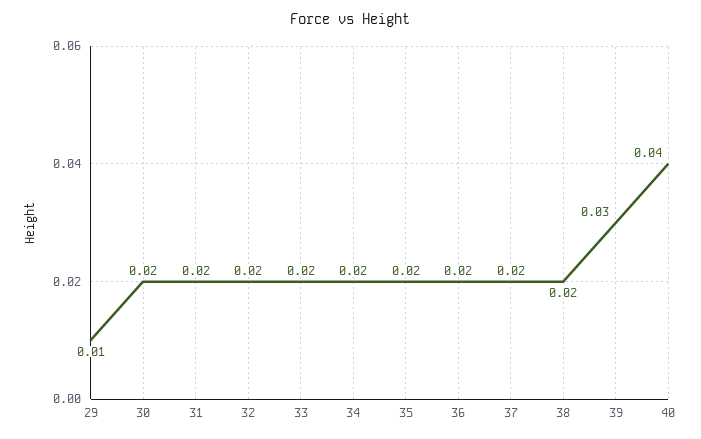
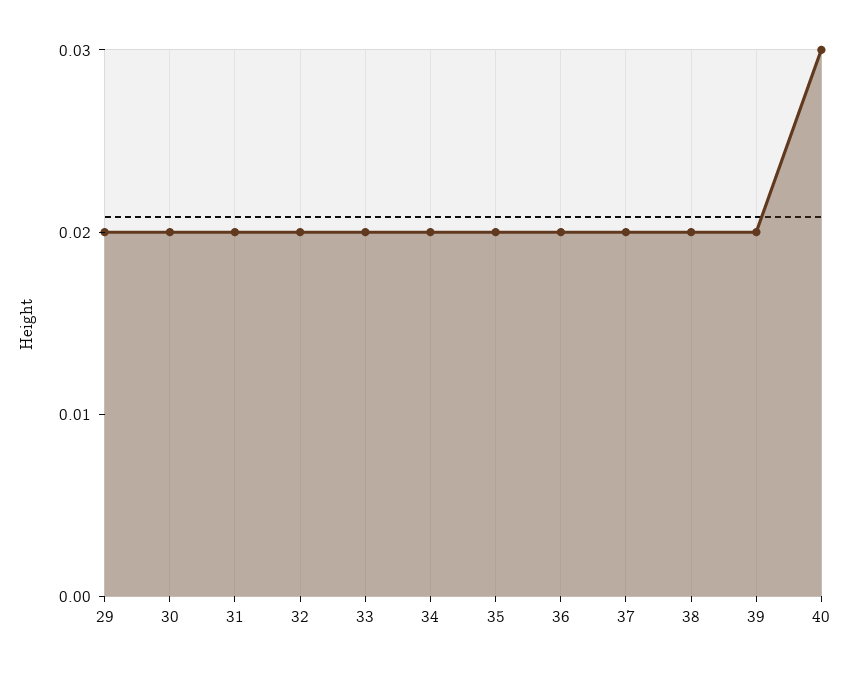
  {
-   "29": 0.01,
+   "29": 0.02,
    "30": 0.02,
    "31": 0.02,
    "32": 0.02,
    "33": 0.02,
    "34": 0.02,
    "35": 0.02,
    "36": 0.02,
    "37": 0.02,
    "38": 0.02,
-   "39": 0.03,
+   "39": 0.02,
-   "40": 0.04
+   "40": 0.03
  }

